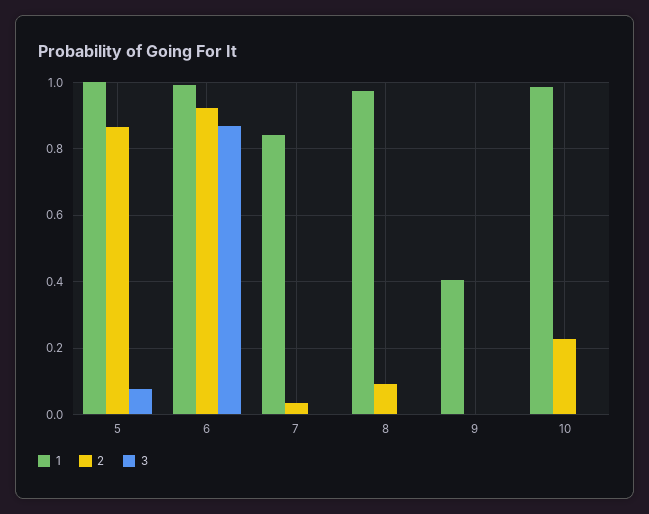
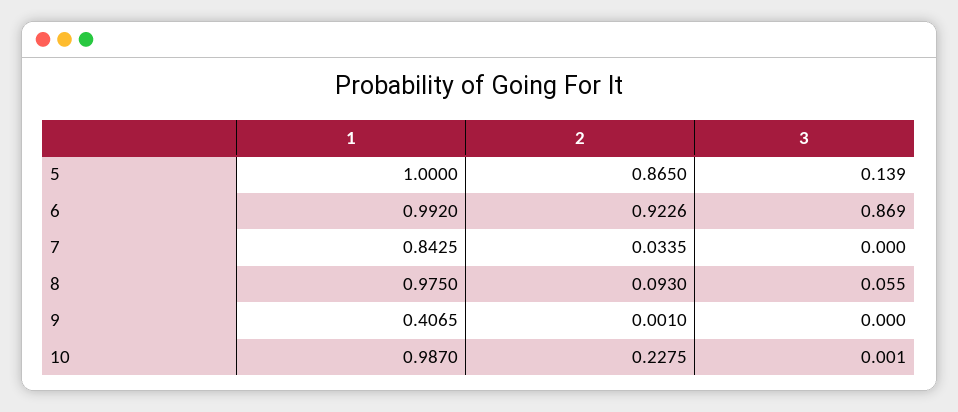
  {
    "1": {
      "5": 1,
      "6": 0.992,
      "7": 0.8425,
      "8": 0.975,
      "9": 0.4065,
      "10": 0.987
    },
    "2": {
      "5": 0.865,
      "6": 0.9226,
      "7": 0.0335,
      "8": 0.093,
      "9": 0.001,
      "10": 0.2275
    },
    "3": {
-     "5": 0.08,
+     "5": 0.139,
      "6": 0.869,
      "7": 0,
-     "8": 0,
+     "8": 0.055,
      "9": 0,
      "10": 0.001
    }
  }

